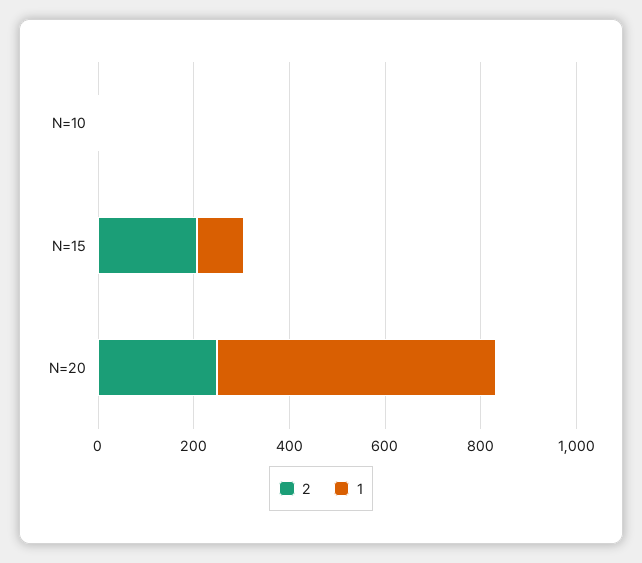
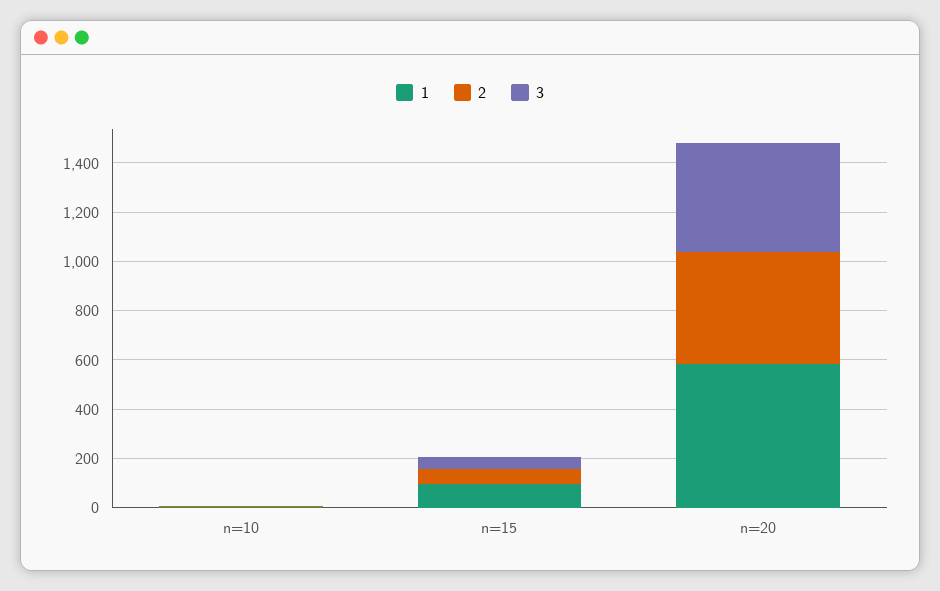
  {
    "2": {
      "N=10": 0,
-     "N=15": 200,
+     "N=15": 50,
-     "N=20": 250
+     "N=20": 450
    },
    "1": {
      "N=10": 0,
      "N=15": 100,
      "N=20": 600
-   }
+   },
+   "3": {
+     "N=10": 0,
+     "N=15": 50,
+     "N=20": 450
+   }
  }

